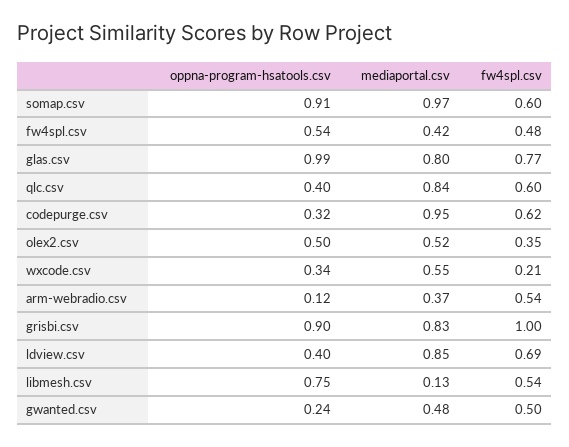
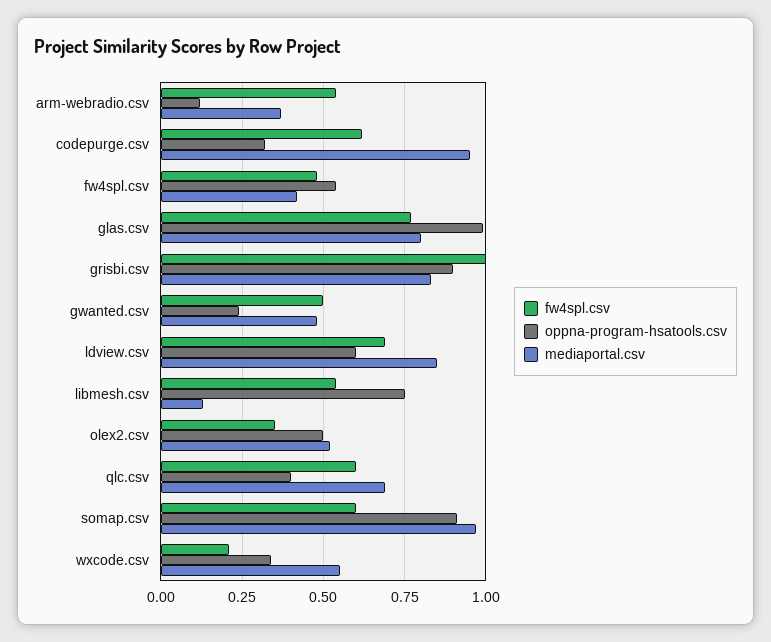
  {
    "oppna-program-hsatools.csv": {
      "somap.csv": 0.91,
      "fw4spl.csv": 0.54,
      "glas.csv": 0.99,
      "qlc.csv": 0.4,
      "codepurge.csv": 0.32,
      "olex2.csv": 0.5,
      "wxcode.csv": 0.34,
      "arm-webradio.csv": 0.12,
      "grisbi.csv": 0.9,
-     "ldview.csv": 0.4,
+     "ldview.csv": 0.6,
      "libmesh.csv": 0.75,
      "gwanted.csv": 0.24
    },
    "mediaportal.csv": {
      "somap.csv": 0.97,
      "fw4spl.csv": 0.42,
      "glas.csv": 0.8,
-     "qlc.csv": 0.84,
+     "qlc.csv": 0.7,
      "codepurge.csv": 0.95,
      "olex2.csv": 0.52,
      "wxcode.csv": 0.55,
      "arm-webradio.csv": 0.37,
      "grisbi.csv": 0.83,
      "ldview.csv": 0.85,
      "libmesh.csv": 0.13,
      "gwanted.csv": 0.48
    },
    "fw4spl.csv": {
      "somap.csv": 0.6,
      "fw4spl.csv": 0.48,
      "glas.csv": 0.77,
      "qlc.csv": 0.6,
      "codepurge.csv": 0.62,
      "olex2.csv": 0.35,
      "wxcode.csv": 0.21,
      "arm-webradio.csv": 0.54,
      "grisbi.csv": 1,
      "ldview.csv": 0.69,
      "libmesh.csv": 0.54,
      "gwanted.csv": 0.5
    }
  }

